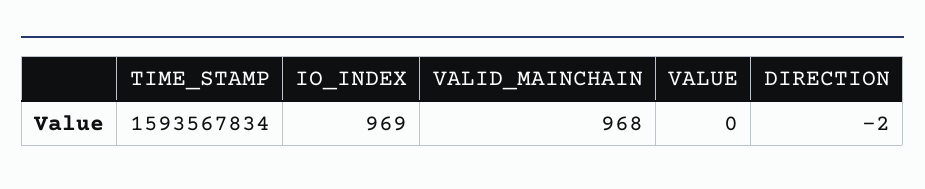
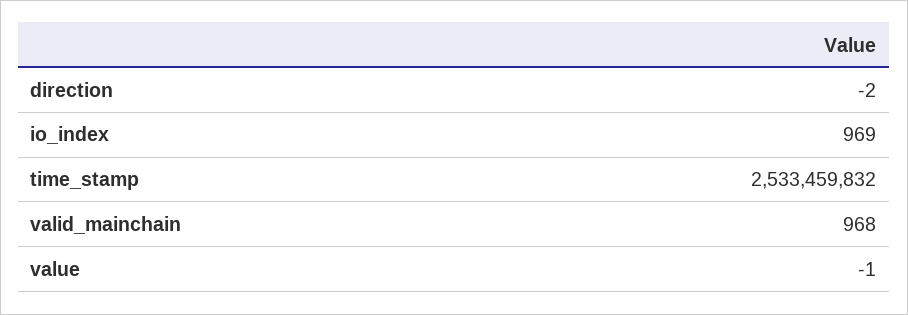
  {
-   "TIME_STAMP": 1593567834,
+   "TIME_STAMP": 2533459832,
    "IO_INDEX": 969,
    "VALID_MAINCHAIN": 968,
-   "VALUE": 0,
+   "VALUE": -1,
    "DIRECTION": -2
  }

